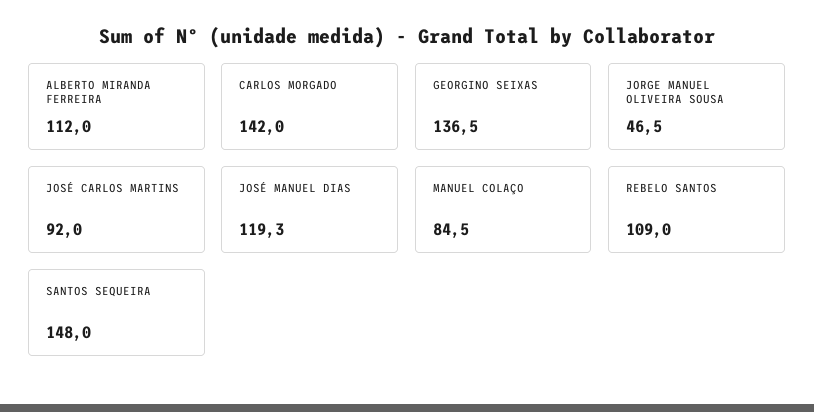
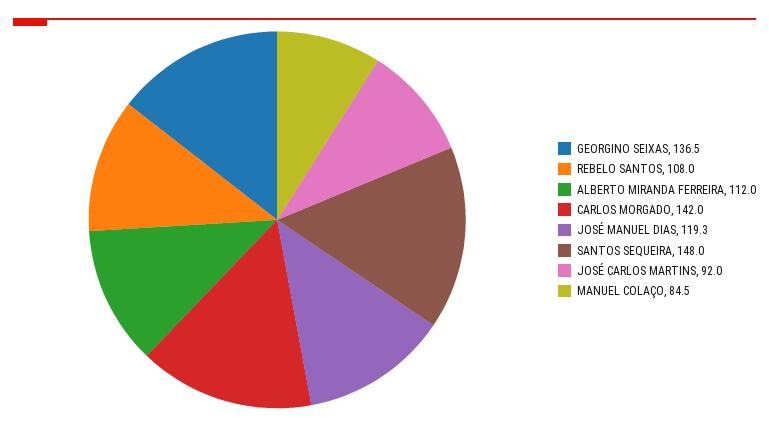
  {
    "ALBERTO MIRANDA FERREIRA": 112,
    "CARLOS MORGADO": 142,
    "GEORGINO SEIXAS": 136.5,
-   "JORGE MANUEL OLIVEIRA SOUSA": 46.5,
    "JOSÉ CARLOS MARTINS": 92,
    "JOSÉ MANUEL DIAS": 119.3,
    "MANUEL COLAÇO": 84.5,
-   "REBELO SANTOS": 109,
+   "REBELO SANTOS": 108,
    "SANTOS SEQUEIRA": 148
  }

